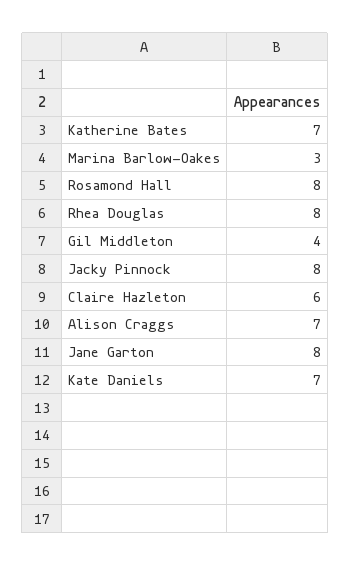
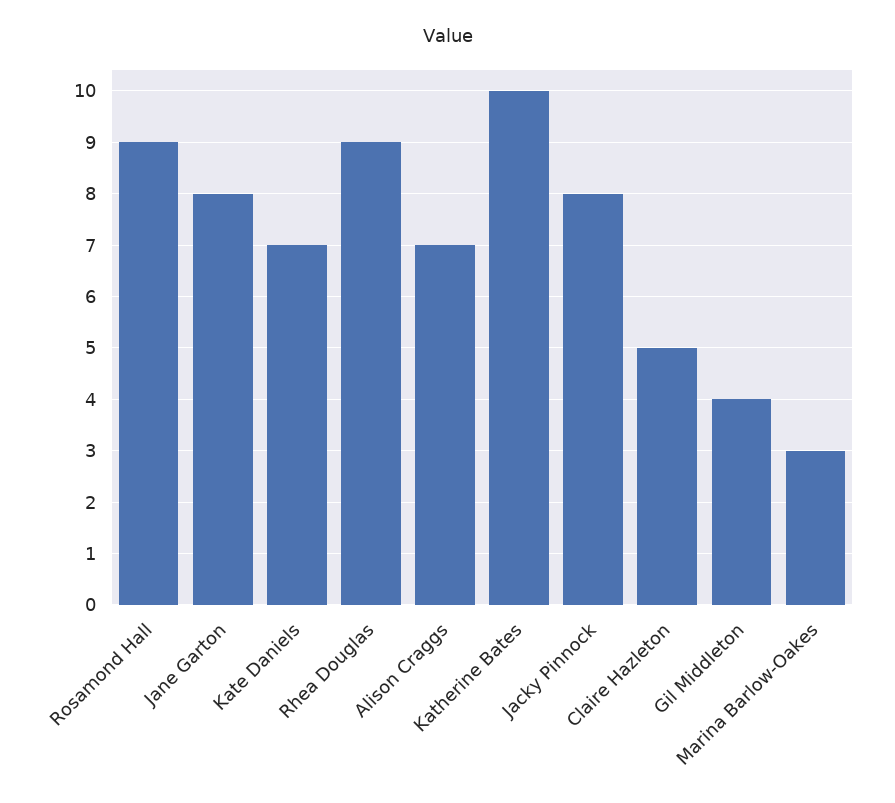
  {
-   "Katherine Bates": 7,
+   "Katherine Bates": 10,
    "Marina Barlow-Oakes": 3,
-   "Rosamond Hall": 8,
+   "Rosamond Hall": 9,
-   "Rhea Douglas": 8,
+   "Rhea Douglas": 9,
    "Gil Middleton": 4,
    "Jacky Pinnock": 8,
-   "Claire Hazleton": 6,
+   "Claire Hazleton": 5,
    "Alison Craggs": 7,
    "Jane Garton": 8,
    "Kate Daniels": 7
  }

